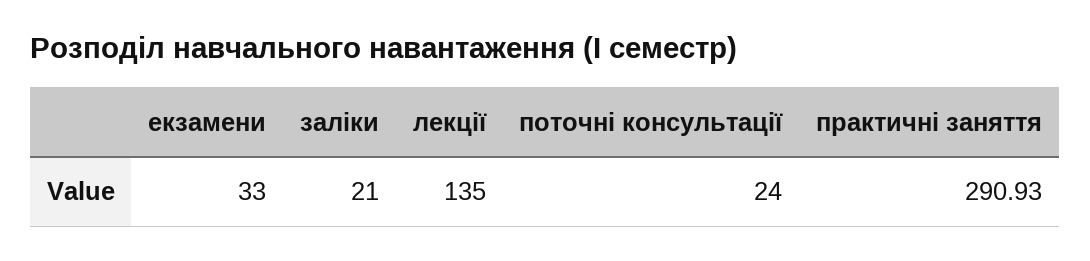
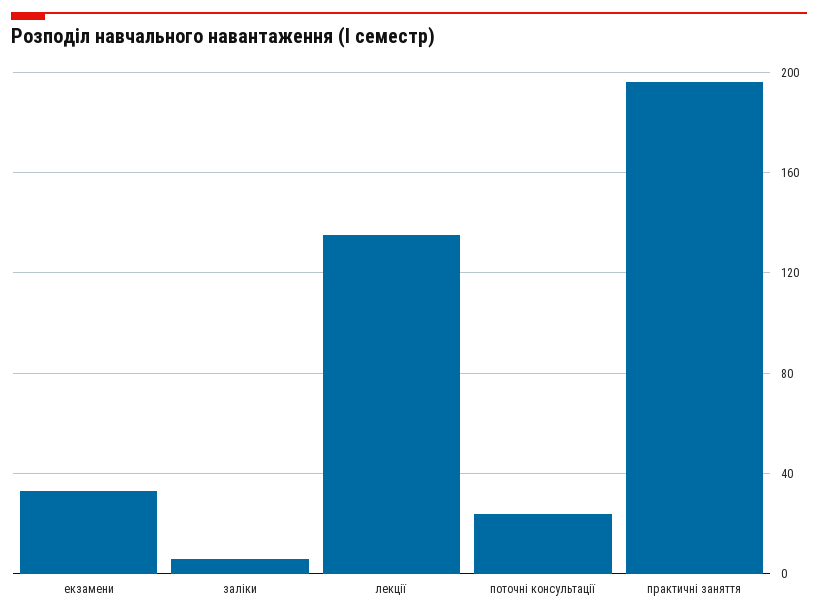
  {
    "екзамени": 33,
-   "заліки": 21,
+   "заліки": 5,
    "лекції": 135,
    "поточні консультації": 24,
-   "практичні заняття": 290.93
+   "практичні заняття": 195
  }

